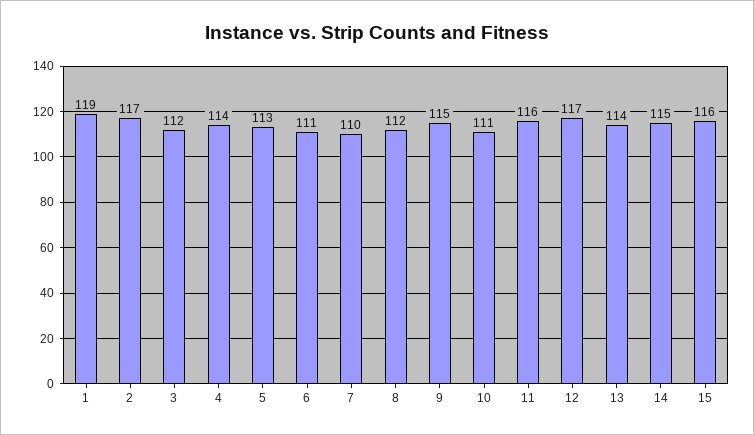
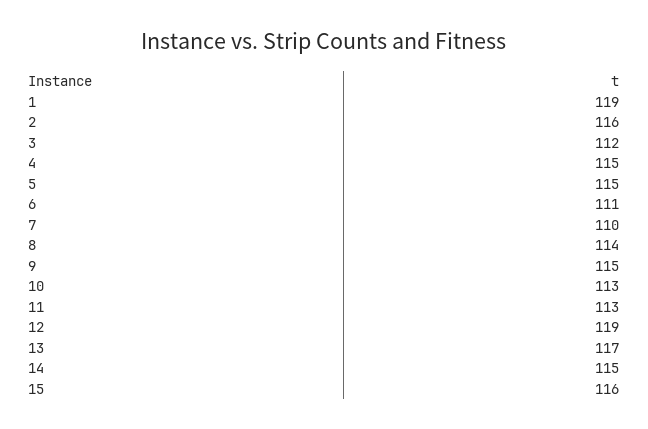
  {
    "1": 119,
-   "2": 117,
+   "2": 116,
    "3": 112,
-   "4": 114,
+   "4": 115,
-   "5": 113,
+   "5": 115,
    "6": 111,
    "7": 110,
-   "8": 112,
+   "8": 114,
    "9": 115,
-   "10": 111,
+   "10": 113,
-   "11": 116,
+   "11": 113,
-   "12": 117,
+   "12": 119,
-   "13": 114,
+   "13": 117,
    "14": 115,
    "15": 116
  }

